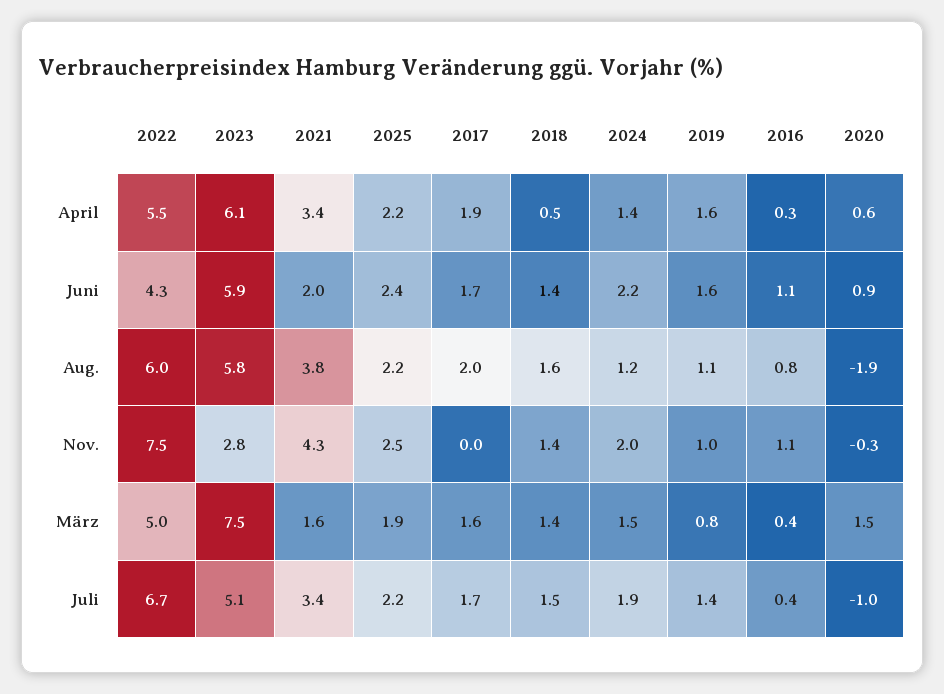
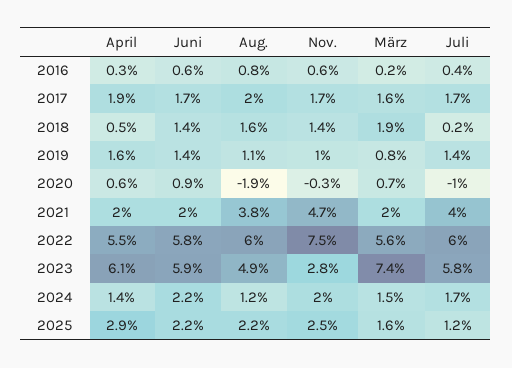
  {
    "2022": {
      "April": 5.5,
-     "Juni": 4.3,
+     "Juni": 5.8,
      "Aug.": 6,
      "Nov.": 7.5,
-     "März": 5,
+     "März": 5.6,
-     "Juli": 6.7
+     "Juli": 6
    },
    "2023": {
      "April": 6.1,
      "Juni": 5.9,
-     "Aug.": 5.8,
+     "Aug.": 4.9,
      "Nov.": 2.8,
-     "März": 7.5,
+     "März": 7.4,
-     "Juli": 5.1
+     "Juli": 5.8
    },
    "2021": {
-     "April": 3.4,
+     "April": 2,
      "Juni": 2,
      "Aug.": 3.8,
-     "Nov.": 4.3,
+     "Nov.": 4.7,
-     "März": 1.6,
+     "März": 2,
-     "Juli": 3.4
+     "Juli": 4
    },
    "2025": {
-     "April": 2.2,
+     "April": 2.9,
-     "Juni": 2.4,
+     "Juni": 2.2,
      "Aug.": 2.2,
      "Nov.": 2.5,
-     "März": 1.9,
+     "März": 1.6,
-     "Juli": 2.2
+     "Juli": 1.2
    },
    "2017": {
      "April": 1.9,
      "Juni": 1.7,
      "Aug.": 2,
-     "Nov.": 0,
+     "Nov.": 1.7,
      "März": 1.6,
      "Juli": 1.7
    },
    "2018": {
      "April": 0.5,
      "Juni": 1.4,
      "Aug.": 1.6,
      "Nov.": 1.4,
-     "März": 1.4,
+     "März": 1.9,
-     "Juli": 1.5
+     "Juli": 0.2
    },
    "2024": {
      "April": 1.4,
      "Juni": 2.2,
      "Aug.": 1.2,
      "Nov.": 2,
      "März": 1.5,
-     "Juli": 1.9
+     "Juli": 1.7
    },
    "2019": {
      "April": 1.6,
-     "Juni": 1.6,
+     "Juni": 1.4,
      "Aug.": 1.1,
      "Nov.": 1,
      "März": 0.8,
      "Juli": 1.4
    },
    "2016": {
      "April": 0.3,
-     "Juni": 1.1,
+     "Juni": 0.6,
      "Aug.": 0.8,
-     "Nov.": 1.1,
+     "Nov.": 0.6,
-     "März": 0.4,
+     "März": 0.2,
      "Juli": 0.4
    },
    "2020": {
      "April": 0.6,
      "Juni": 0.9,
      "Aug.": -1.9,
      "Nov.": -0.3,
-     "März": 1.5,
+     "März": 0.7,
      "Juli": -1
    }
  }

